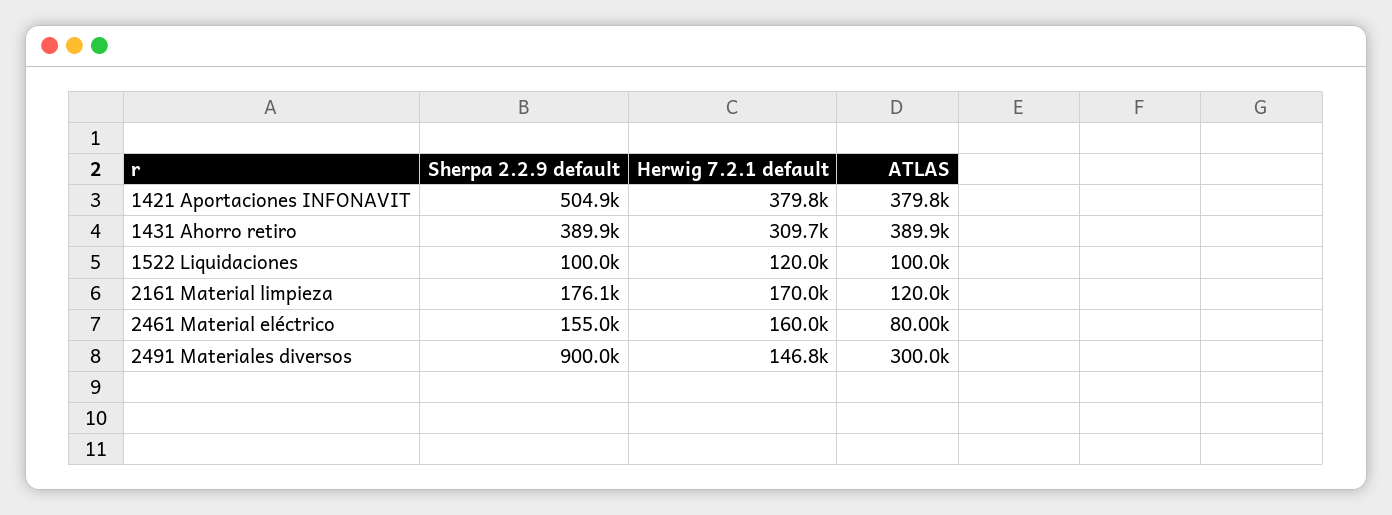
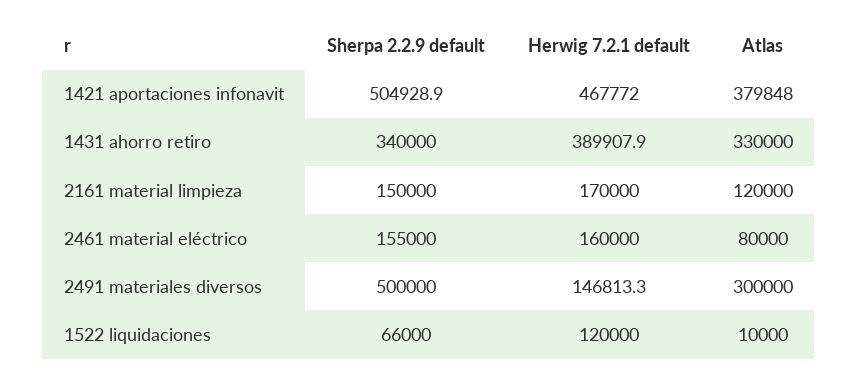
  {
    "Sherpa 2.2.9 default": {
      "1421 Aportaciones INFONAVIT": 504928.9,
-     "1431 Ahorro retiro": 389900,
+     "1431 Ahorro retiro": 340000,
-     "1522 Liquidaciones": 100000,
+     "1522 Liquidaciones": 66000,
-     "2161 Material limpieza": 176100,
+     "2161 Material limpieza": 150000,
      "2461 Material eléctrico": 155000,
-     "2491 Materiales diversos": 900000
+     "2491 Materiales diversos": 500000
    },
    "Herwig 7.2.1 default": {
-     "1421 Aportaciones INFONAVIT": 379800,
+     "1421 Aportaciones INFONAVIT": 467772,
-     "1431 Ahorro retiro": 309700,
+     "1431 Ahorro retiro": 389907.9,
      "1522 Liquidaciones": 120000,
      "2161 Material limpieza": 170000,
      "2461 Material eléctrico": 160000,
      "2491 Materiales diversos": 146813.3
    },
    "ATLAS": {
      "1421 Aportaciones INFONAVIT": 379848,
-     "1431 Ahorro retiro": 389900,
+     "1431 Ahorro retiro": 330000,
-     "1522 Liquidaciones": 100000,
+     "1522 Liquidaciones": 10000,
      "2161 Material limpieza": 120000,
      "2461 Material eléctrico": 80000,
      "2491 Materiales diversos": 300000
    }
  }

